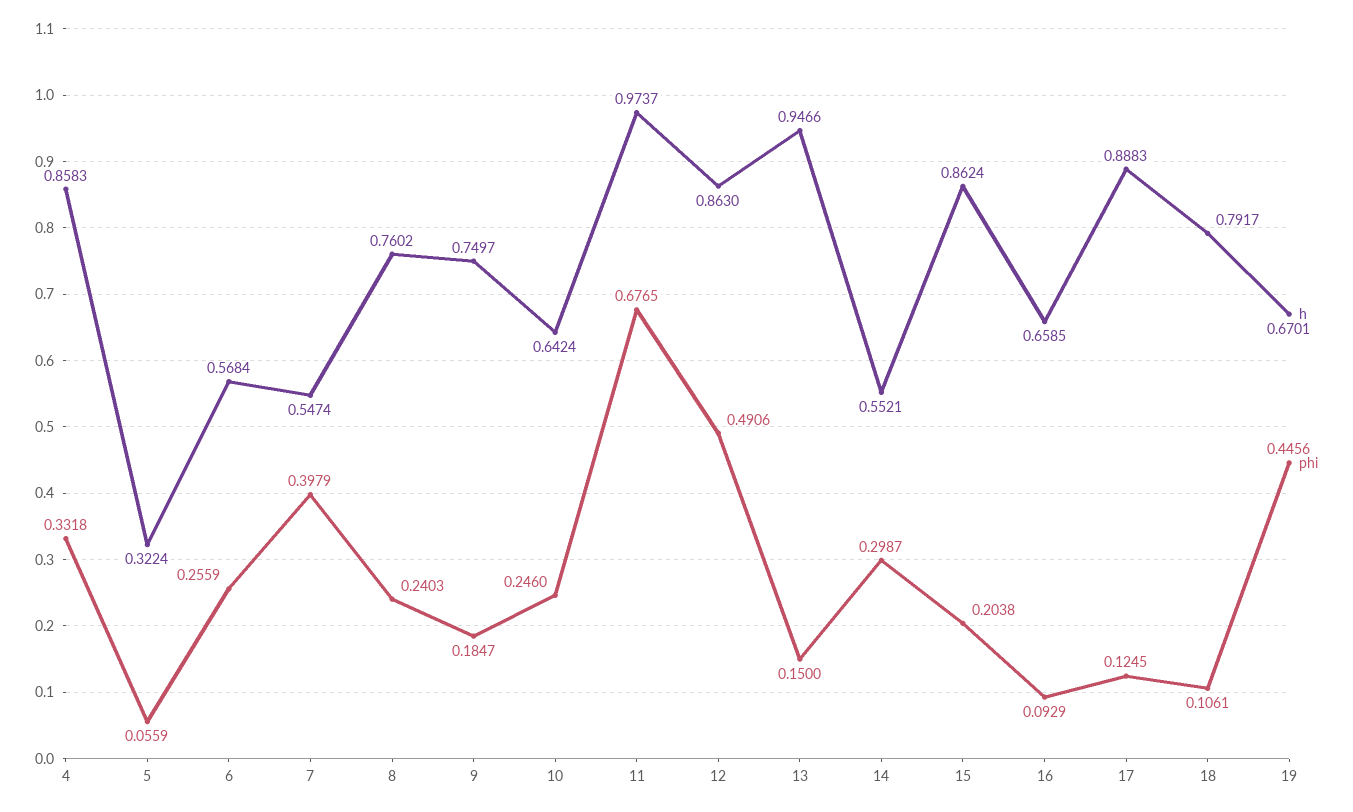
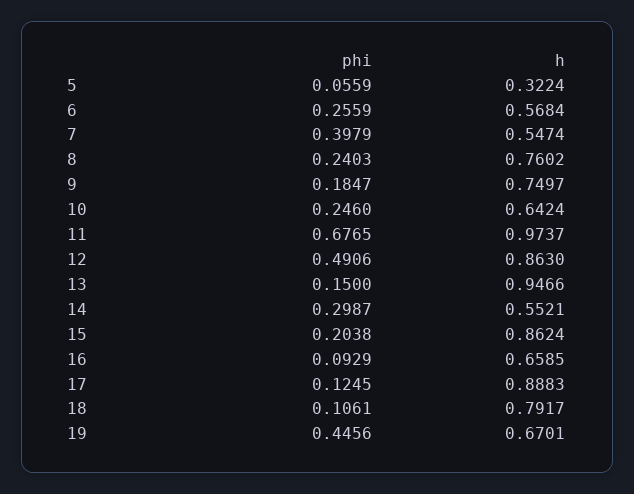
  {
    "h": {
-     "4": 0.8583,
      "5": 0.3224,
      "6": 0.5684,
      "7": 0.5474,
      "8": 0.7602,
      "9": 0.7497,
      "10": 0.6424,
      "11": 0.9737,
      "12": 0.863,
      "13": 0.9466,
      "14": 0.5521,
      "15": 0.8624,
      "16": 0.6585,
      "17": 0.8883,
      "18": 0.7917,
      "19": 0.6701
    },
    "phi": {
-     "4": 0.3318,
      "5": 0.0559,
      "6": 0.2559,
      "7": 0.3979,
      "8": 0.2403,
      "9": 0.1847,
      "10": 0.246,
      "11": 0.6765,
      "12": 0.4906,
      "13": 0.15,
      "14": 0.2987,
      "15": 0.2038,
      "16": 0.0929,
      "17": 0.1245,
      "18": 0.1061,
      "19": 0.4456
    }
  }

